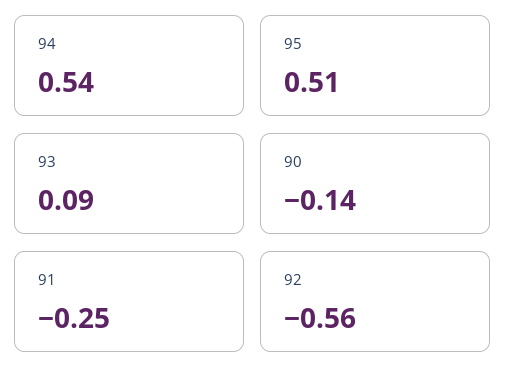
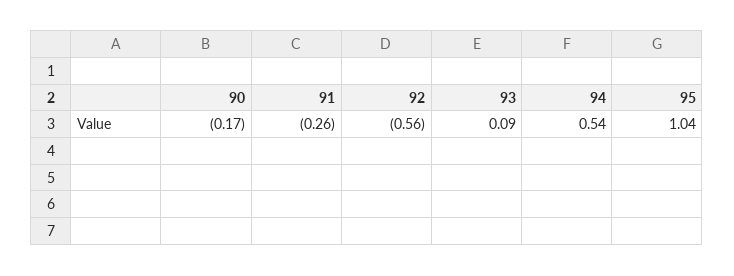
  {
    "94": 0.54,
-   "95": 0.51,
+   "95": 1.04,
    "93": 0.09,
-   "90": -0.14,
+   "90": -0.17,
-   "91": -0.25,
+   "91": -0.26,
    "92": -0.56
  }

